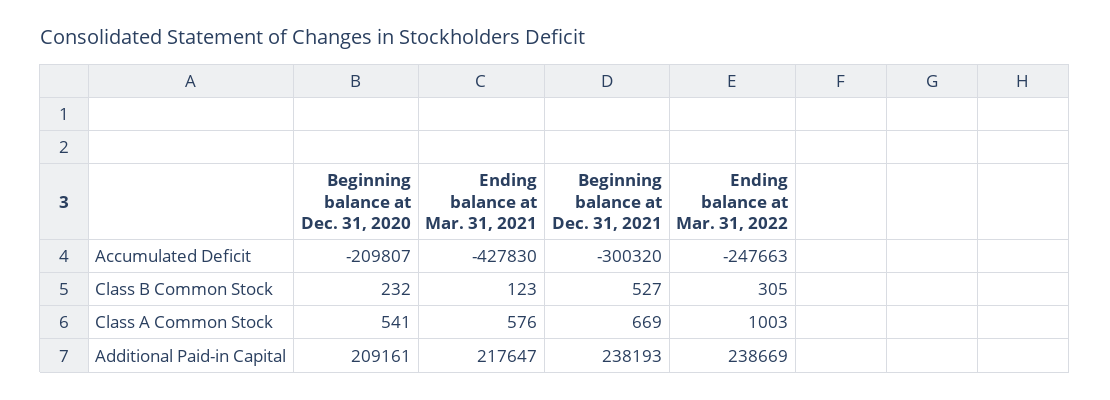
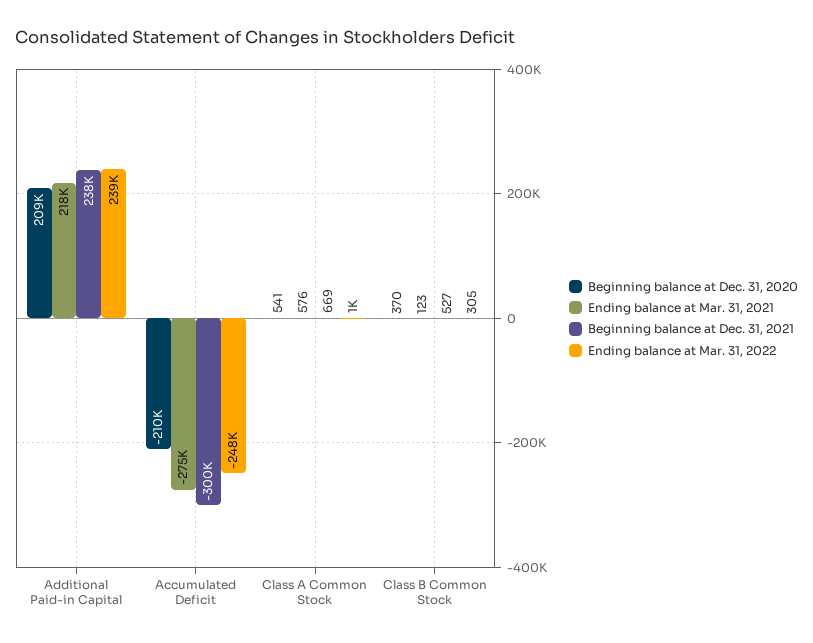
  {
    "Beginning balance at Dec. 31, 2020": {
      "Accumulated Deficit": -209807,
-     "Class B Common Stock": 232,
+     "Class B Common Stock": 370,
      "Class A Common Stock": 541,
      "Additional Paid-in Capital": 209161
    },
    "Ending balance at Mar. 31, 2021": {
-     "Accumulated Deficit": -427830,
+     "Accumulated Deficit": -275000,
      "Class B Common Stock": 123,
      "Class A Common Stock": 576,
      "Additional Paid-in Capital": 217647
    },
    "Beginning balance at Dec. 31, 2021": {
      "Accumulated Deficit": -300320,
      "Class B Common Stock": 527,
      "Class A Common Stock": 669,
      "Additional Paid-in Capital": 238193
    },
    "Ending balance at Mar. 31, 2022": {
      "Accumulated Deficit": -247663,
      "Class B Common Stock": 305,
      "Class A Common Stock": 1003,
      "Additional Paid-in Capital": 238669
    }
  }

